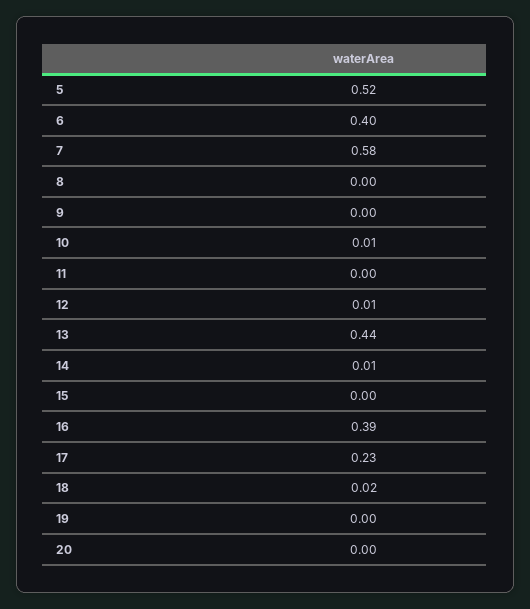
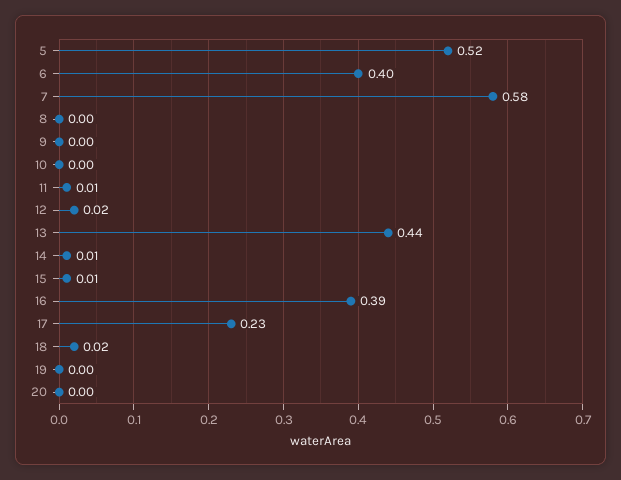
  {
    "5": 0.52,
    "6": 0.4,
    "7": 0.58,
    "8": 0,
    "9": 0,
-   "10": 0.01,
+   "10": 0,
-   "11": 0,
+   "11": 0.01,
-   "12": 0.01,
+   "12": 0.02,
    "13": 0.44,
    "14": 0.01,
-   "15": 0,
+   "15": 0.01,
    "16": 0.39,
    "17": 0.23,
    "18": 0.02,
    "19": 0,
    "20": 0
  }

